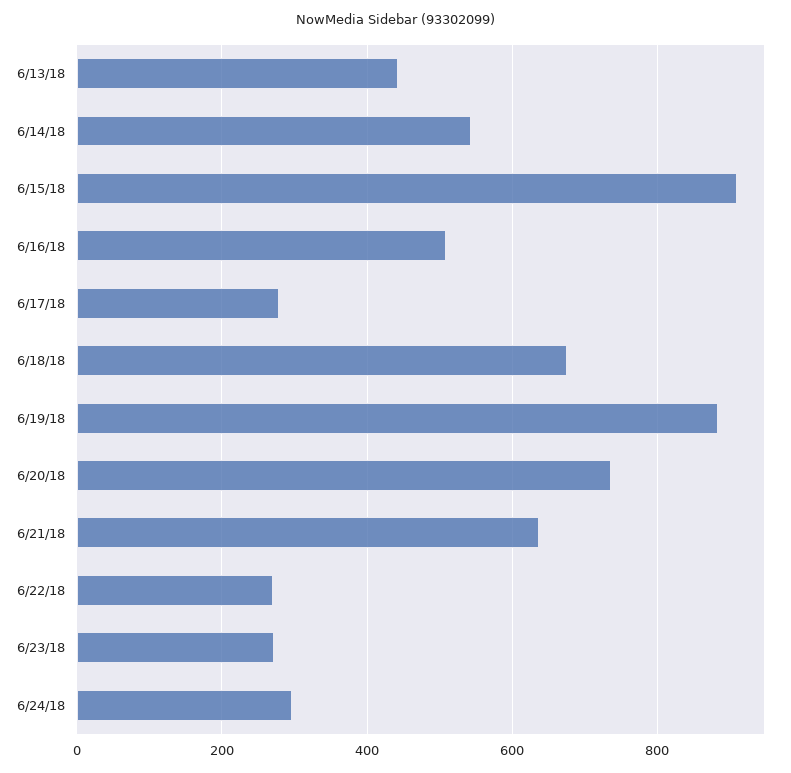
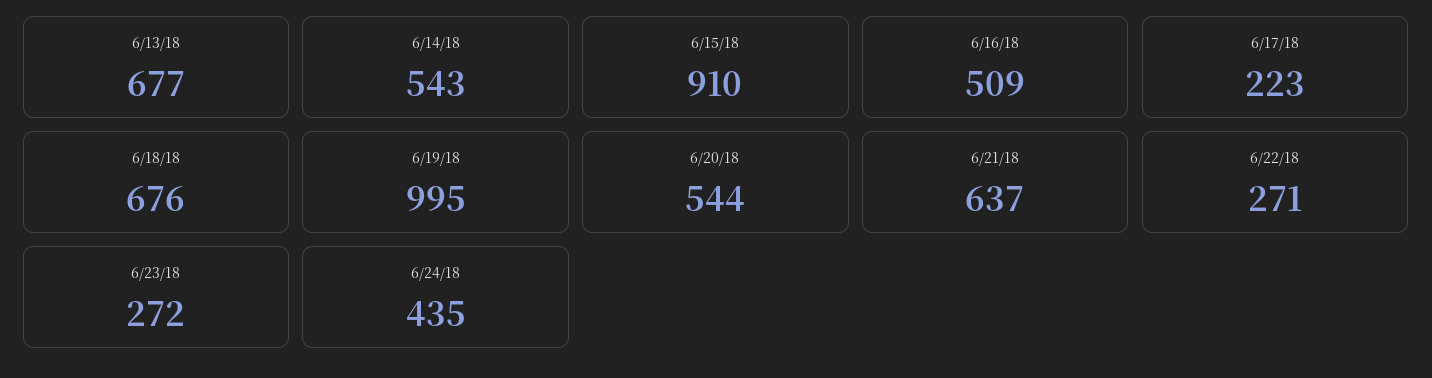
  {
-   "6/13/18": 440,
+   "6/13/18": 677,
    "6/14/18": 543,
    "6/15/18": 910,
    "6/16/18": 509,
-   "6/17/18": 280,
+   "6/17/18": 223,
    "6/18/18": 676,
-   "6/19/18": 880,
+   "6/19/18": 995,
-   "6/20/18": 740,
+   "6/20/18": 544,
    "6/21/18": 637,
    "6/22/18": 271,
    "6/23/18": 272,
-   "6/24/18": 300
+   "6/24/18": 435
  }

